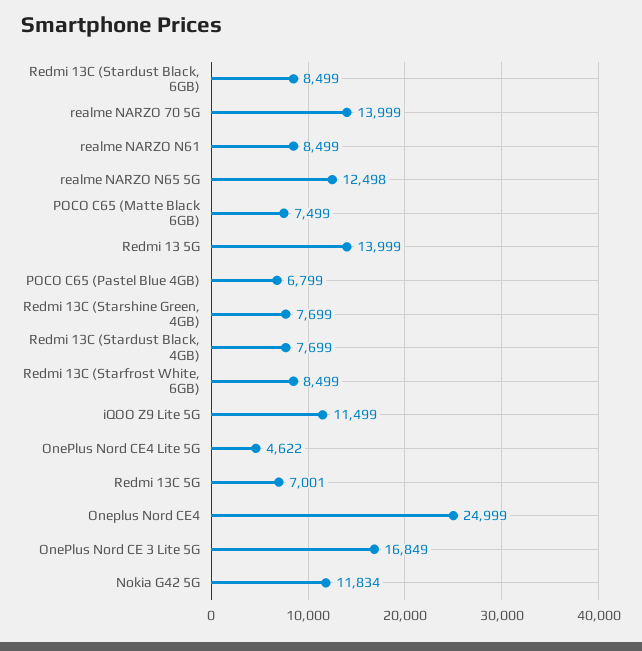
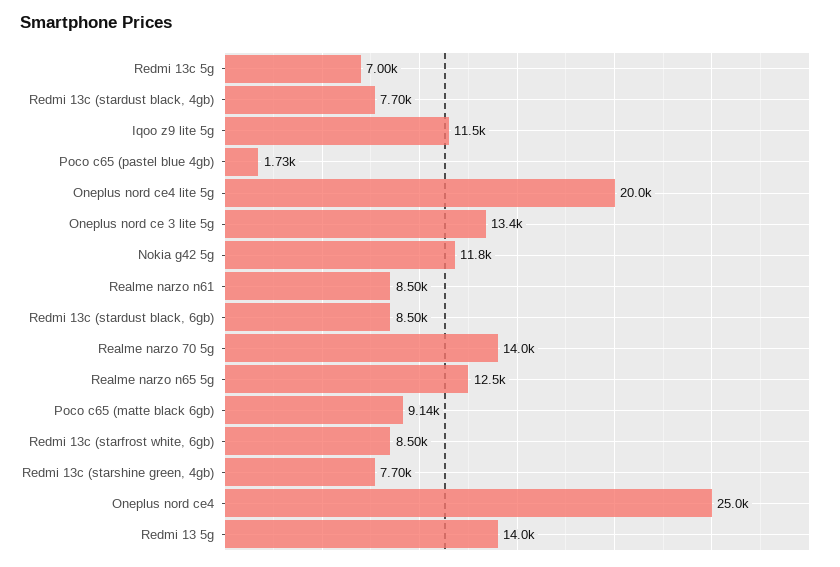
  {
    "Redmi 13C (Stardust Black, 6GB)": 8499,
    "realme NARZO 70 5G": 13999,
    "realme NARZO N61": 8499,
    "realme NARZO N65 5G": 12498,
-   "POCO C65 (Matte Black 6GB)": 7499,
+   "POCO C65 (Matte Black 6GB)": 9140,
    "Redmi 13 5G": 13999,
-   "POCO C65 (Pastel Blue 4GB)": 6799,
+   "POCO C65 (Pastel Blue 4GB)": 1730,
    "Redmi 13C (Starshine Green, 4GB)": 7699,
    "Redmi 13C (Stardust Black, 4GB)": 7699,
    "Redmi 13C (Starfrost White, 6GB)": 8499,
    "iQOO Z9 Lite 5G": 11499,
-   "OnePlus Nord CE4 Lite 5G": 4622,
+   "OnePlus Nord CE4 Lite 5G": 20000,
    "Redmi 13C 5G": 7001,
    "Oneplus Nord CE4": 24999,
-   "OnePlus Nord CE 3 Lite 5G": 16849,
+   "OnePlus Nord CE 3 Lite 5G": 13400,
    "Nokia G42 5G": 11834
  }

